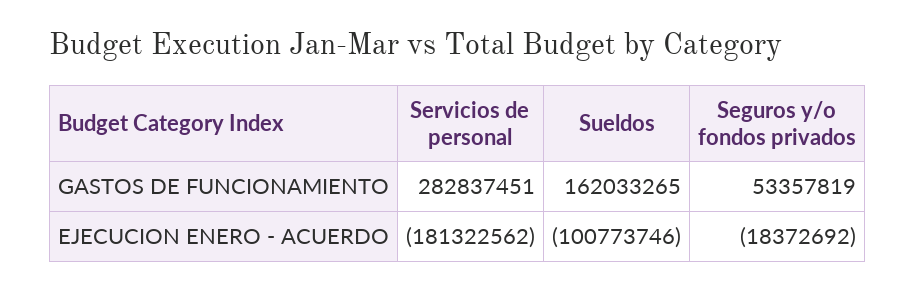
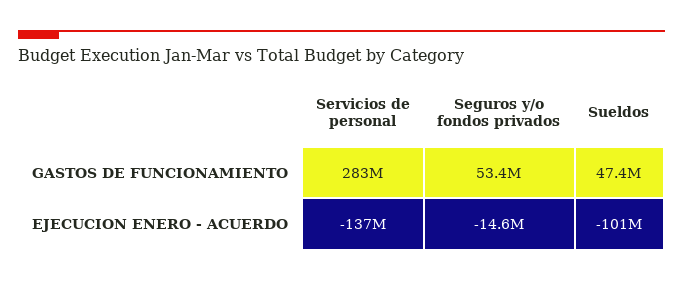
  {
    "Servicios de personal": {
      "GASTOS DE FUNCIONAMIENTO": 282837451,
-     "EJECUCION ENERO - ACUERDO": -181322562
+     "EJECUCION ENERO - ACUERDO": -137000000
    },
    "Sueldos": {
-     "GASTOS DE FUNCIONAMIENTO": 162033265,
+     "GASTOS DE FUNCIONAMIENTO": 47400000,
      "EJECUCION ENERO - ACUERDO": -100773746
    },
    "Seguros y/o fondos privados": {
      "GASTOS DE FUNCIONAMIENTO": 53357819,
-     "EJECUCION ENERO - ACUERDO": -18372692
+     "EJECUCION ENERO - ACUERDO": -14600000
    }
  }

